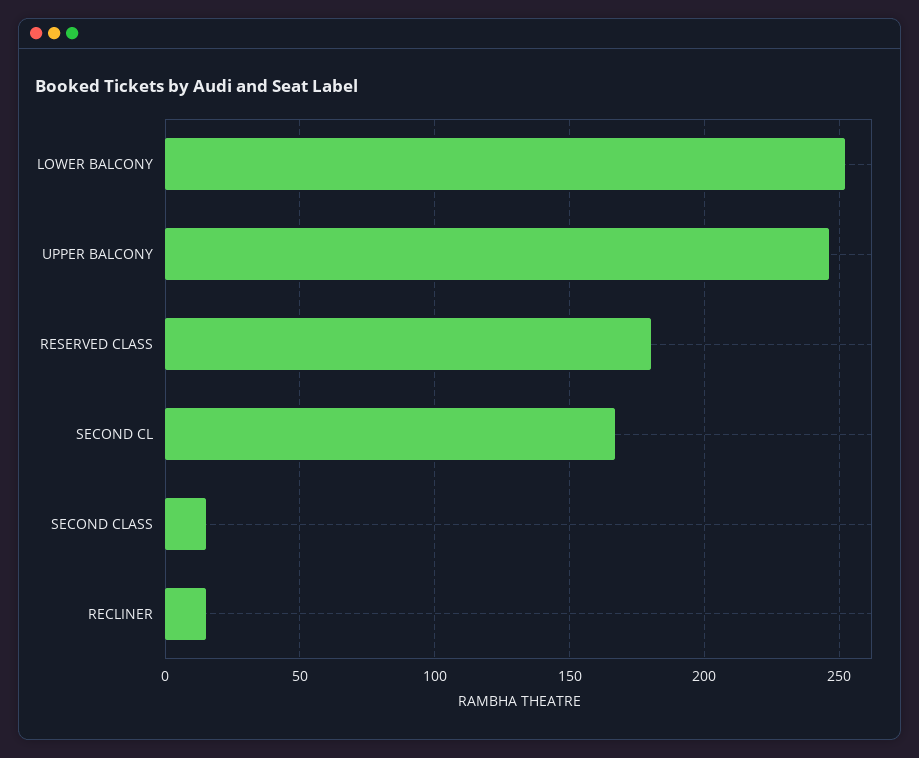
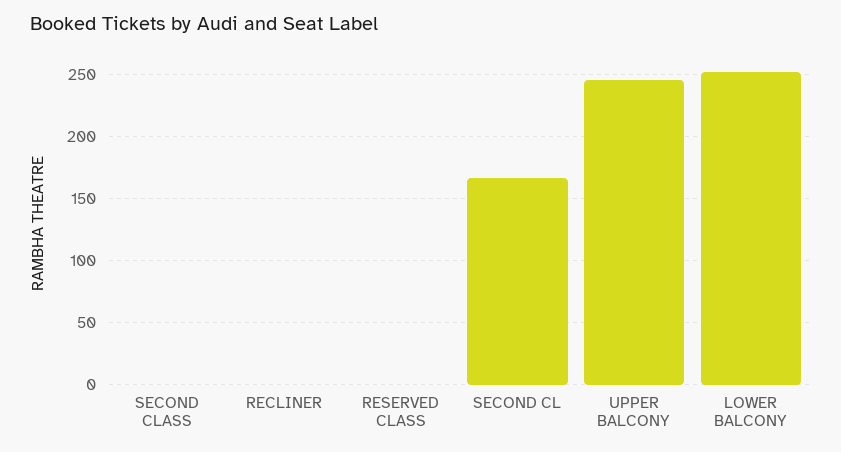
  {
    "LOWER BALCONY": 250,
    "UPPER BALCONY": 245,
-   "RESERVED CLASS": 180,
+   "RESERVED CLASS": 0,
    "SECOND CL": 165,
-   "SECOND CLASS": 15,
+   "SECOND CLASS": 0,
-   "RECLINER": 15
+   "RECLINER": 0
  }

